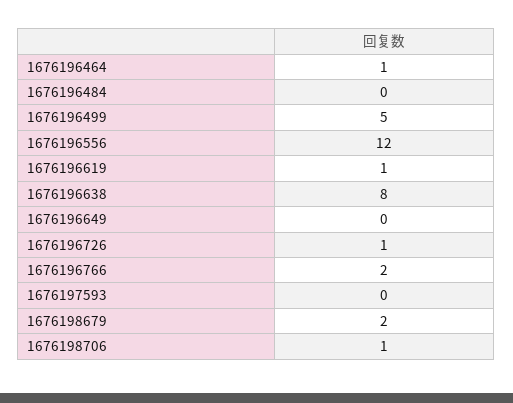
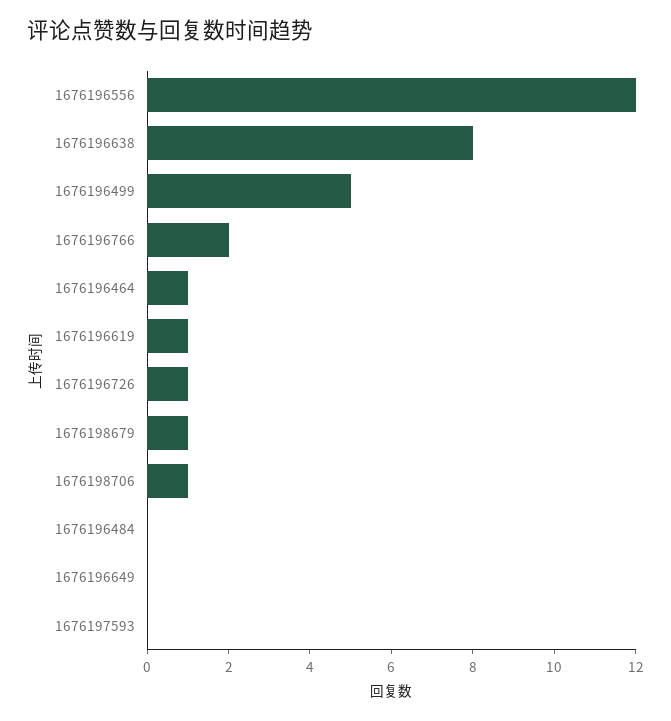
  {
    "1676196464": 1,
    "1676196484": 0,
    "1676196499": 5,
    "1676196556": 12,
    "1676196619": 1,
    "1676196638": 8,
    "1676196649": 0,
    "1676196726": 1,
    "1676196766": 2,
    "1676197593": 0,
-   "1676198679": 2,
+   "1676198679": 1,
    "1676198706": 1
  }

